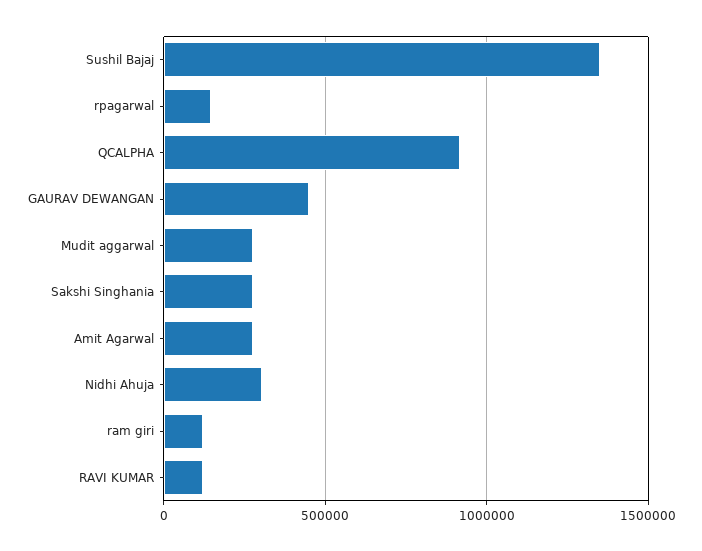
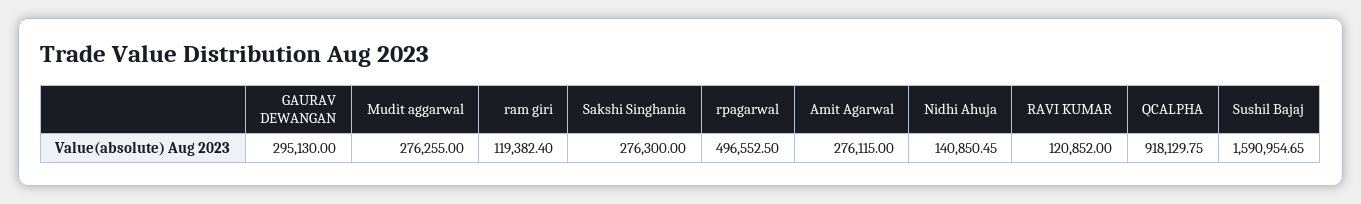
  {
-   "Sushil Bajaj": 1350000,
+   "Sushil Bajaj": 1590954.65,
-   "rpagarwal": 150000,
+   "rpagarwal": 496552.5,
    "QCALPHA": 918129.75,
-   "GAURAV DEWANGAN": 450000,
+   "GAURAV DEWANGAN": 295130,
    "Mudit aggarwal": 276255,
    "Sakshi Singhania": 276300,
    "Amit Agarwal": 276115,
-   "Nidhi Ahuja": 300000,
+   "Nidhi Ahuja": 140850.45,
    "ram giri": 119382.4,
    "RAVI KUMAR": 120852
  }

